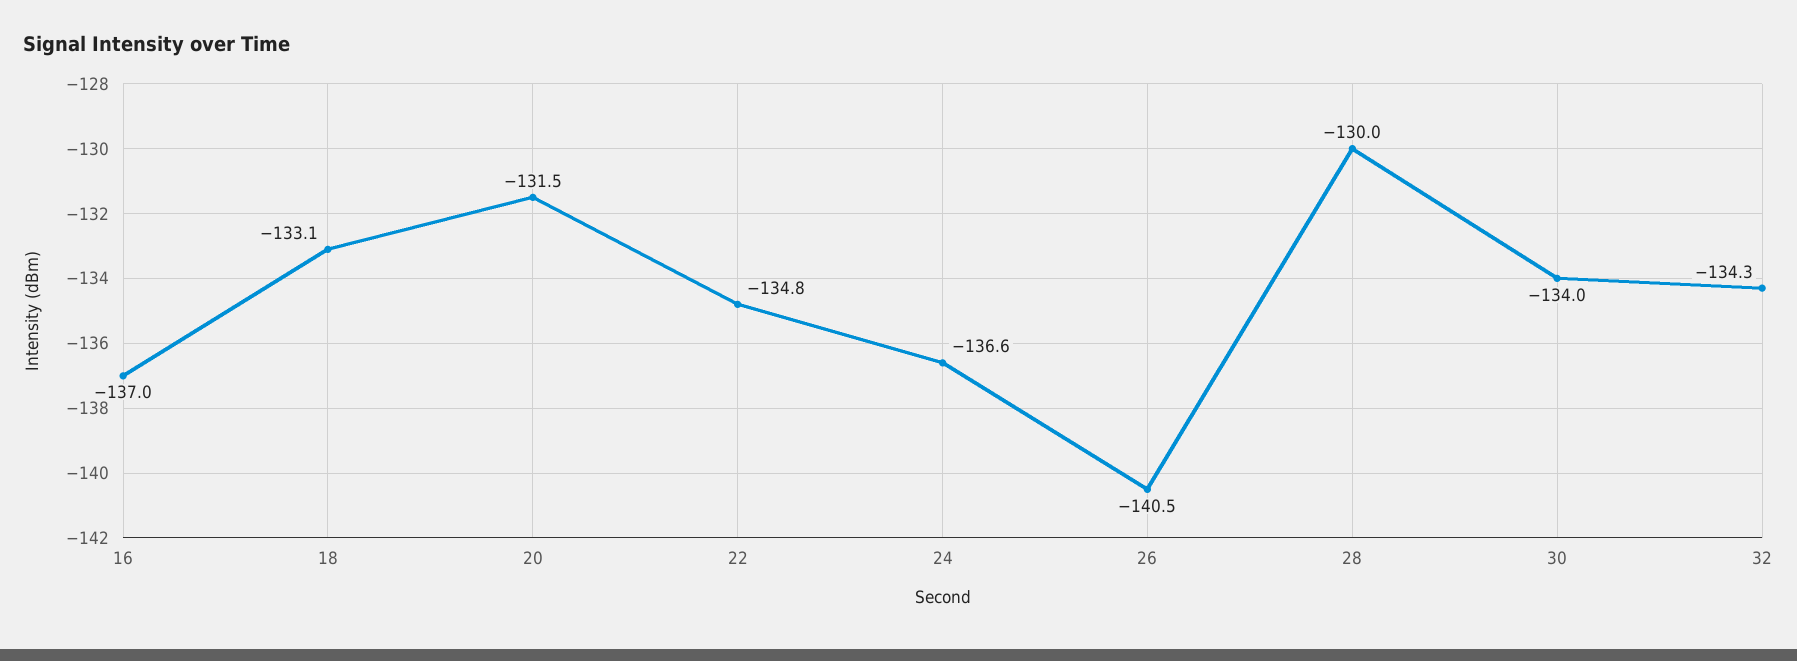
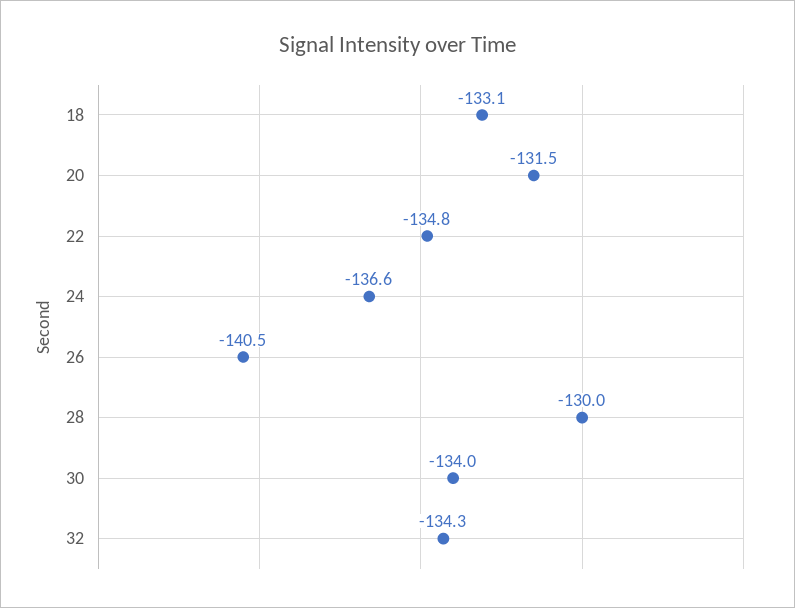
  {
-   "16": -137,
    "18": -133.1,
    "20": -131.5,
    "22": -134.8,
    "24": -136.6,
    "26": -140.5,
    "28": -130,
    "30": -134,
    "32": -134.3
  }

